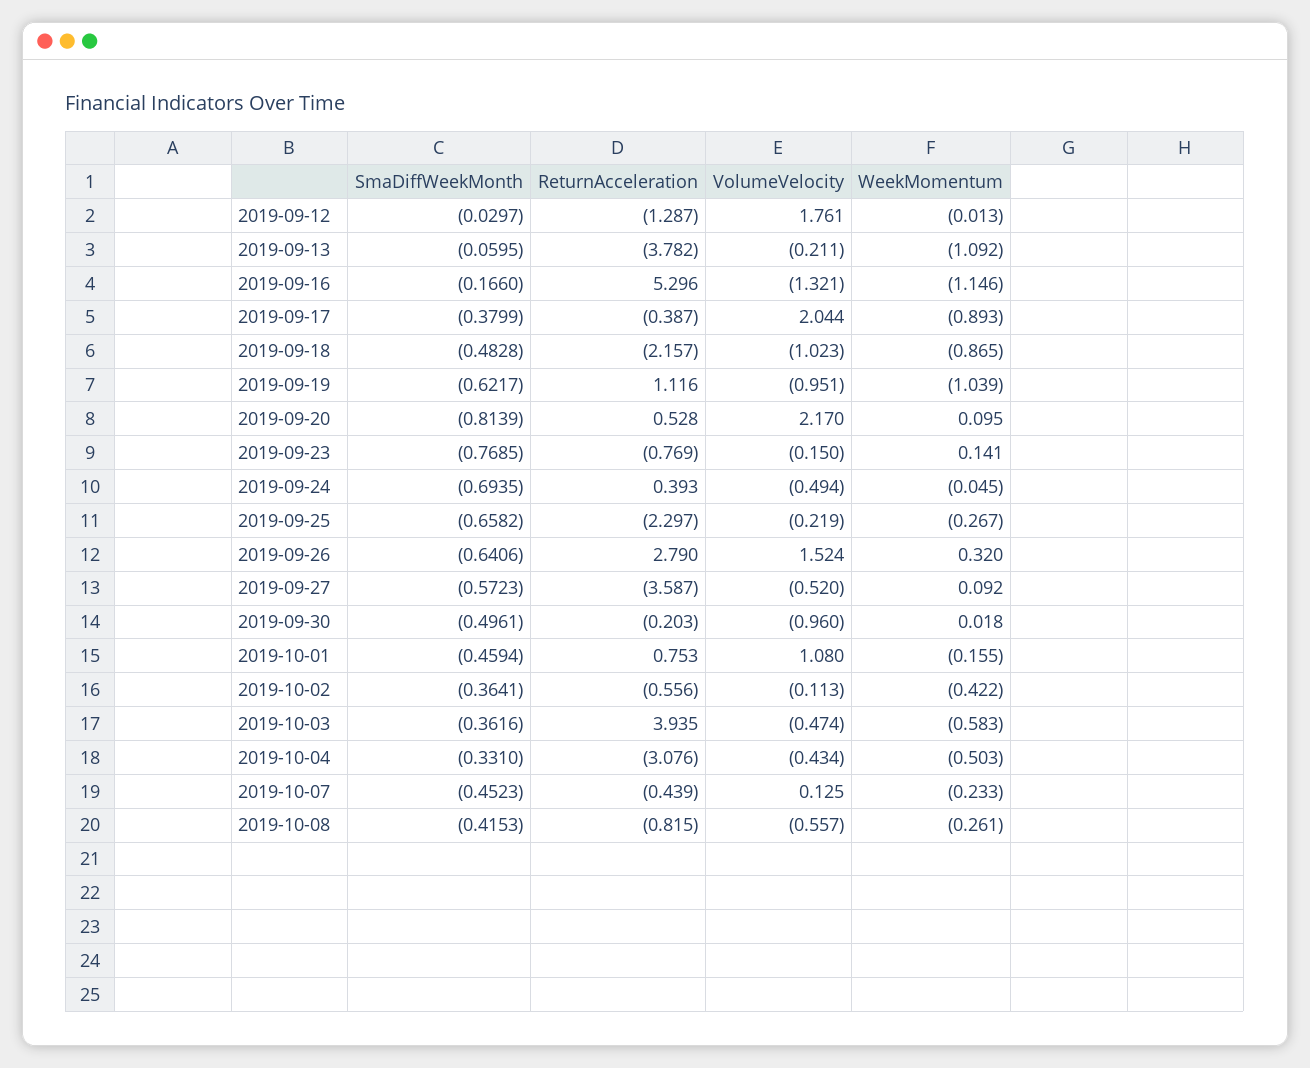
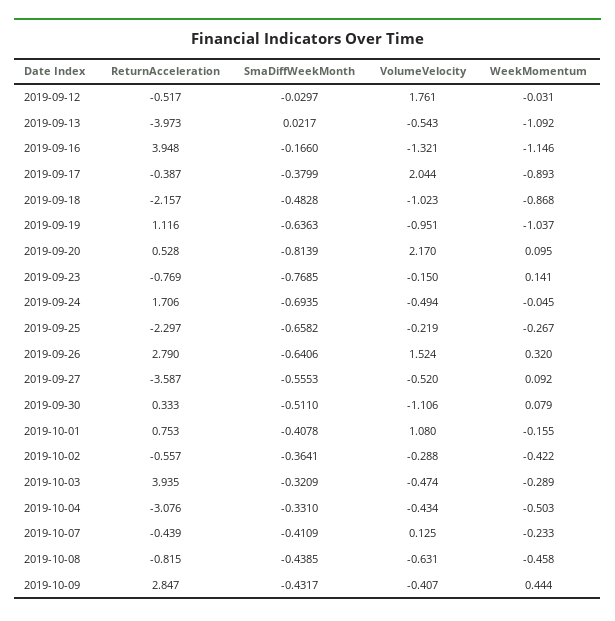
  {
    "SmaDiffWeekMonth": {
      "2019-09-12": -0.0297,
-     "2019-09-13": -0.0595,
+     "2019-09-13": 0.0217,
      "2019-09-16": -0.166,
      "2019-09-17": -0.3799,
      "2019-09-18": -0.4828,
-     "2019-09-19": -0.6217,
+     "2019-09-19": -0.6363,
      "2019-09-20": -0.8139,
      "2019-09-23": -0.7685,
      "2019-09-24": -0.6935,
      "2019-09-25": -0.6582,
      "2019-09-26": -0.6406,
-     "2019-09-27": -0.5723,
+     "2019-09-27": -0.5553,
-     "2019-09-30": -0.4961,
+     "2019-09-30": -0.511,
-     "2019-10-01": -0.4594,
+     "2019-10-01": -0.4078,
      "2019-10-02": -0.3641,
-     "2019-10-03": -0.3616,
+     "2019-10-03": -0.3209,
      "2019-10-04": -0.331,
-     "2019-10-07": -0.4523,
+     "2019-10-07": -0.4109,
-     "2019-10-08": -0.4153
+     "2019-10-08": -0.4385,
+     "2019-10-09": -0.4317
    },
    "ReturnAcceleration": {
-     "2019-09-12": -1.287,
+     "2019-09-12": -0.517,
-     "2019-09-13": -3.782,
+     "2019-09-13": -3.973,
-     "2019-09-16": 5.296,
+     "2019-09-16": 3.948,
      "2019-09-17": -0.387,
      "2019-09-18": -2.157,
      "2019-09-19": 1.116,
      "2019-09-20": 0.528,
      "2019-09-23": -0.769,
-     "2019-09-24": 0.393,
+     "2019-09-24": 1.706,
      "2019-09-25": -2.297,
      "2019-09-26": 2.79,
      "2019-09-27": -3.587,
-     "2019-09-30": -0.203,
+     "2019-09-30": 0.333,
      "2019-10-01": 0.753,
-     "2019-10-02": -0.556,
+     "2019-10-02": -0.557,
      "2019-10-03": 3.935,
      "2019-10-04": -3.076,
      "2019-10-07": -0.439,
-     "2019-10-08": -0.815
+     "2019-10-08": -0.815,
+     "2019-10-09": 2.847
    },
    "VolumeVelocity": {
      "2019-09-12": 1.761,
-     "2019-09-13": -0.211,
+     "2019-09-13": -0.543,
      "2019-09-16": -1.321,
      "2019-09-17": 2.044,
      "2019-09-18": -1.023,
      "2019-09-19": -0.951,
      "2019-09-20": 2.17,
      "2019-09-23": -0.15,
      "2019-09-24": -0.494,
      "2019-09-25": -0.219,
      "2019-09-26": 1.524,
      "2019-09-27": -0.52,
-     "2019-09-30": -0.96,
+     "2019-09-30": -1.106,
      "2019-10-01": 1.08,
-     "2019-10-02": -0.113,
+     "2019-10-02": -0.288,
      "2019-10-03": -0.474,
      "2019-10-04": -0.434,
      "2019-10-07": 0.125,
-     "2019-10-08": -0.557
+     "2019-10-08": -0.631,
+     "2019-10-09": -0.407
    },
    "WeekMomentum": {
-     "2019-09-12": -0.013,
+     "2019-09-12": -0.031,
      "2019-09-13": -1.092,
      "2019-09-16": -1.146,
      "2019-09-17": -0.893,
-     "2019-09-18": -0.865,
+     "2019-09-18": -0.868,
-     "2019-09-19": -1.039,
+     "2019-09-19": -1.037,
      "2019-09-20": 0.095,
      "2019-09-23": 0.141,
      "2019-09-24": -0.045,
      "2019-09-25": -0.267,
      "2019-09-26": 0.32,
      "2019-09-27": 0.092,
-     "2019-09-30": 0.018,
+     "2019-09-30": 0.079,
      "2019-10-01": -0.155,
      "2019-10-02": -0.422,
-     "2019-10-03": -0.583,
+     "2019-10-03": -0.289,
      "2019-10-04": -0.503,
      "2019-10-07": -0.233,
-     "2019-10-08": -0.261
+     "2019-10-08": -0.458,
+     "2019-10-09": 0.444
    }
  }

